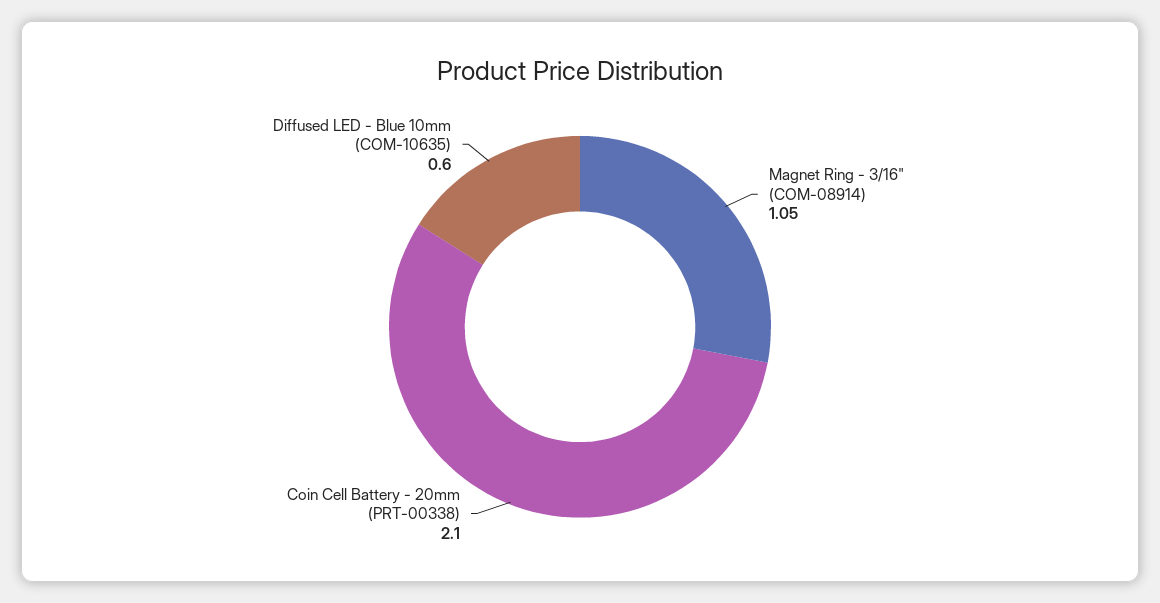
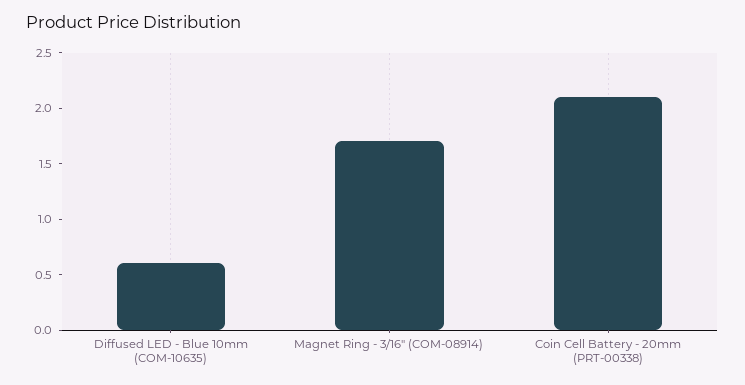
  {
-   "Magnet Ring - 3/16\" (COM-08914)": 1.05,
+   "Magnet Ring - 3/16\" (COM-08914)": 1.7,
    "Coin Cell Battery - 20mm (PRT-00338)": 2.1,
    "Diffused LED - Blue 10mm (COM-10635)": 0.6
  }

